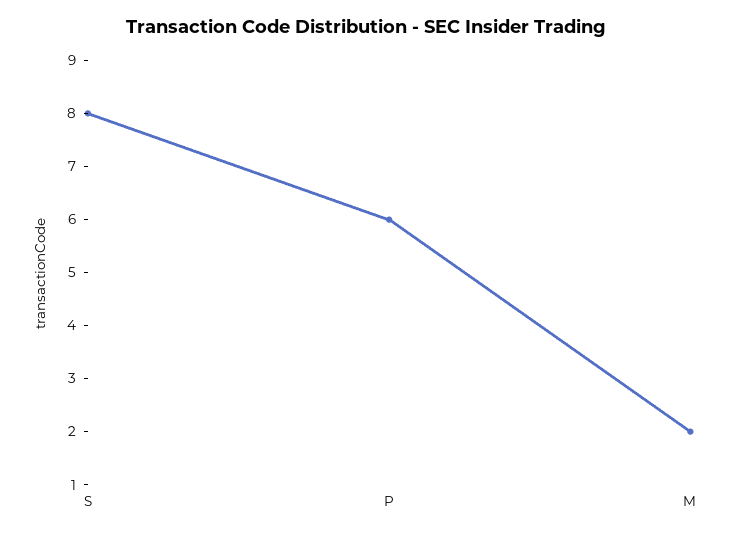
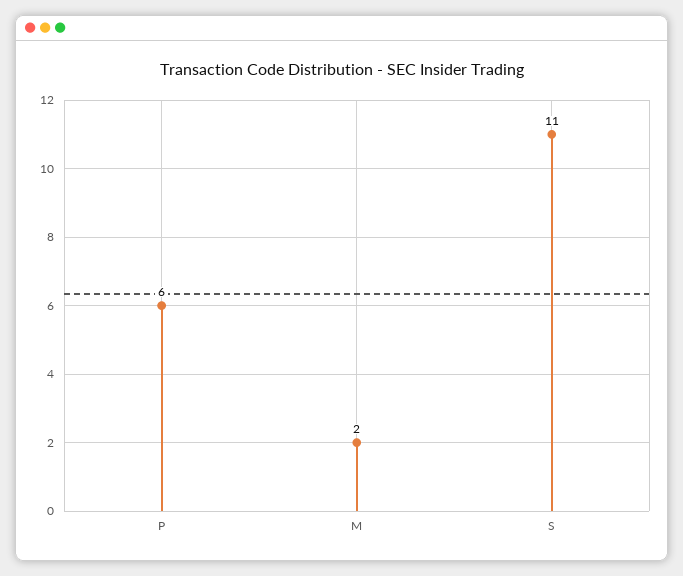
  {
-   "S": 8,
+   "S": 11,
    "P": 6,
    "M": 2
  }

